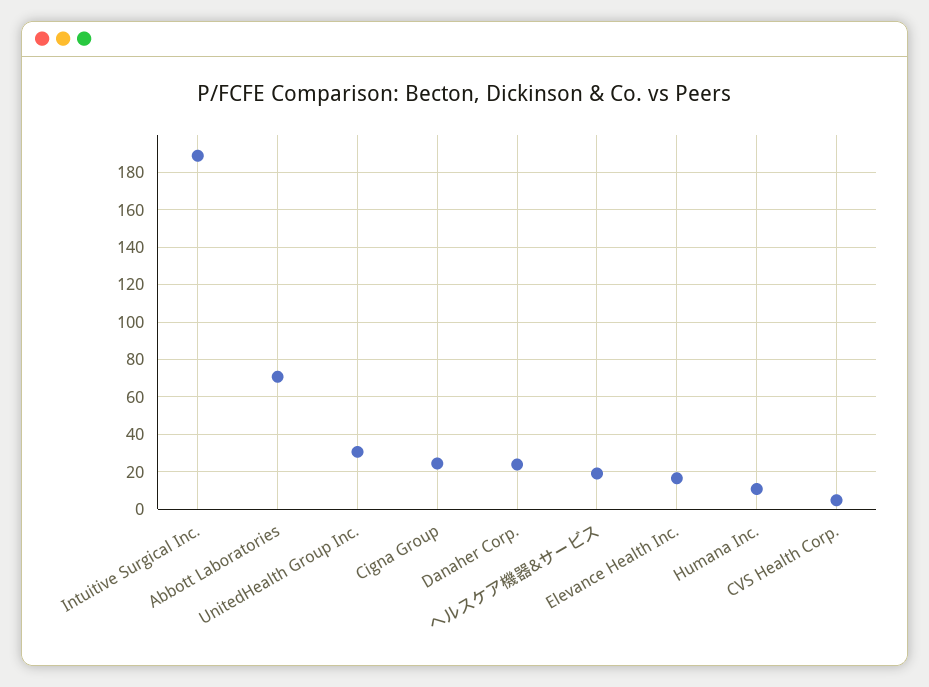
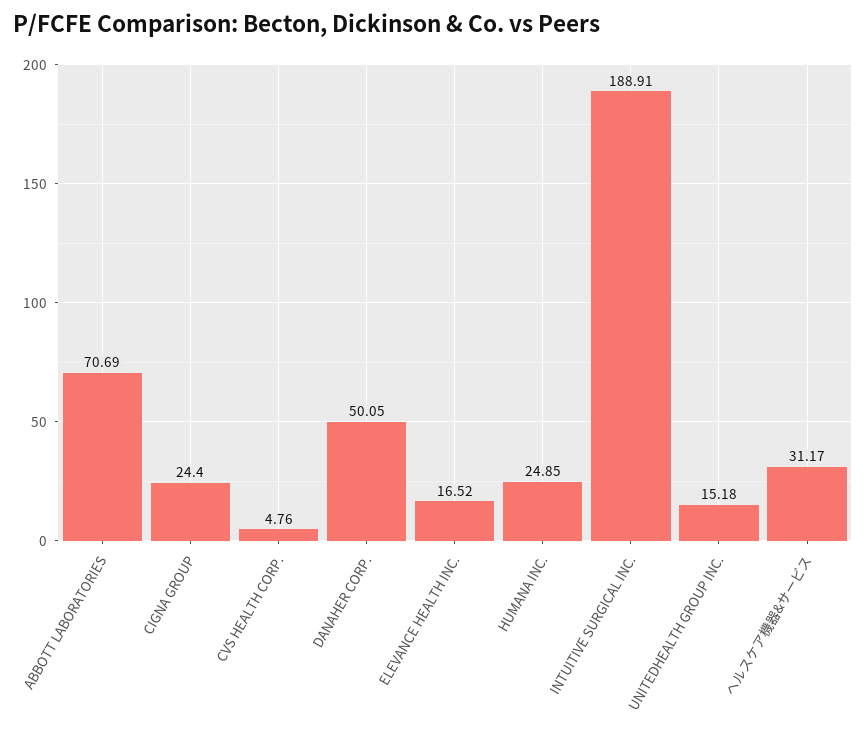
  {
    "Intuitive Surgical Inc.": 188.91,
    "Abbott Laboratories": 70.69,
-   "UnitedHealth Group Inc.": 30,
+   "UnitedHealth Group Inc.": 15.18,
    "Cigna Group": 24.4,
-   "Danaher Corp.": 25,
+   "Danaher Corp.": 50.05,
-   "ヘルスケア機器&サービス": 20,
+   "ヘルスケア機器&サービス": 31.17,
    "Elevance Health Inc.": 16.52,
-   "Humana Inc.": 10,
+   "Humana Inc.": 24.85,
    "CVS Health Corp.": 4.76
  }

